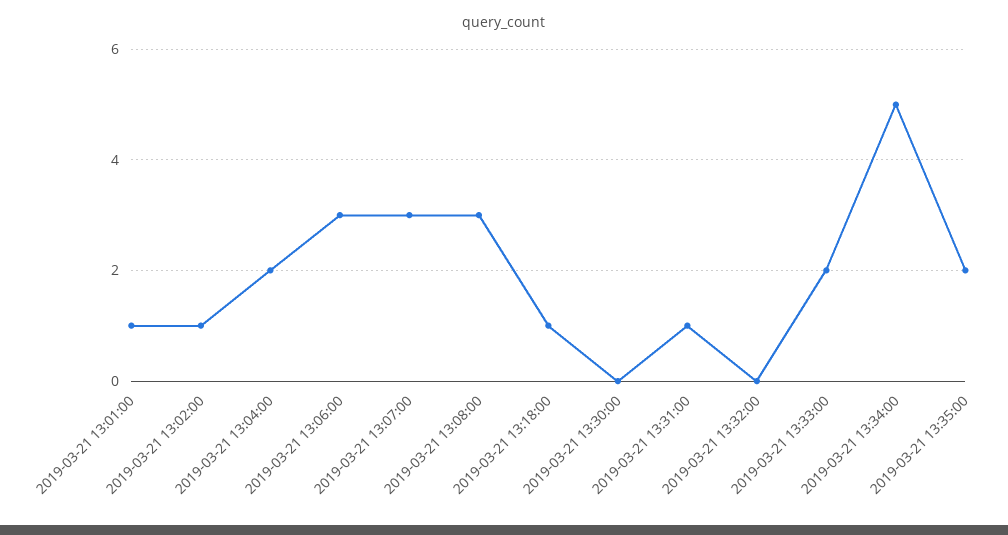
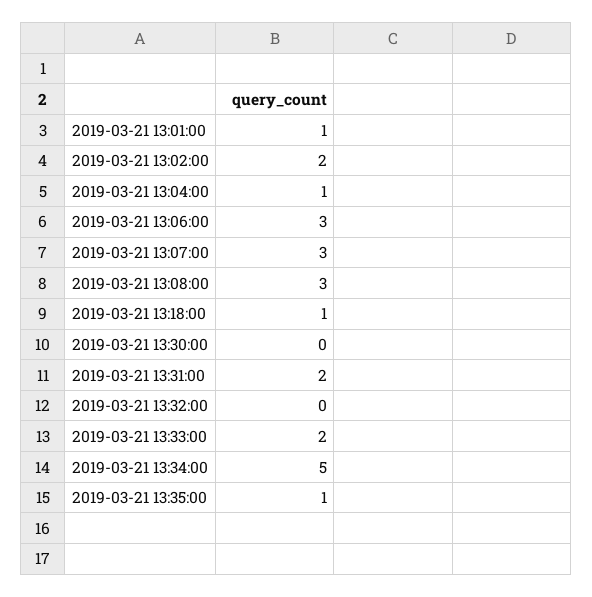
  {
    "2019-03-21 13:01:00": 1,
-   "2019-03-21 13:02:00": 1,
+   "2019-03-21 13:02:00": 2,
-   "2019-03-21 13:04:00": 2,
+   "2019-03-21 13:04:00": 1,
    "2019-03-21 13:06:00": 3,
    "2019-03-21 13:07:00": 3,
    "2019-03-21 13:08:00": 3,
    "2019-03-21 13:18:00": 1,
    "2019-03-21 13:30:00": 0,
-   "2019-03-21 13:31:00": 1,
+   "2019-03-21 13:31:00": 2,
    "2019-03-21 13:32:00": 0,
    "2019-03-21 13:33:00": 2,
    "2019-03-21 13:34:00": 5,
-   "2019-03-21 13:35:00": 2
+   "2019-03-21 13:35:00": 1
  }

